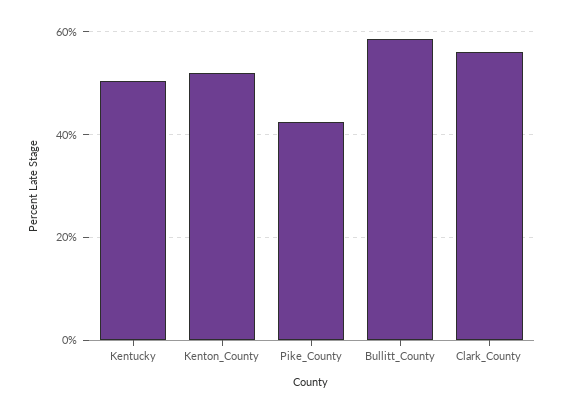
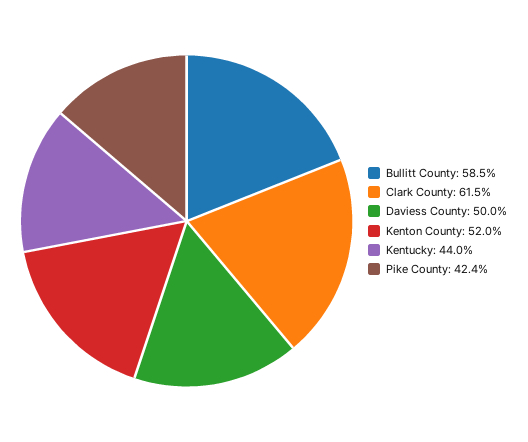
  {
-   "Kentucky": 50,
+   "Kentucky": 44,
    "Kenton_County": 52,
    "Pike_County": 42.4,
    "Bullitt_County": 58.5,
-   "Clark_County": 56
+   "Clark_County": 61.5,
+   "Daviess County": 50
  }

